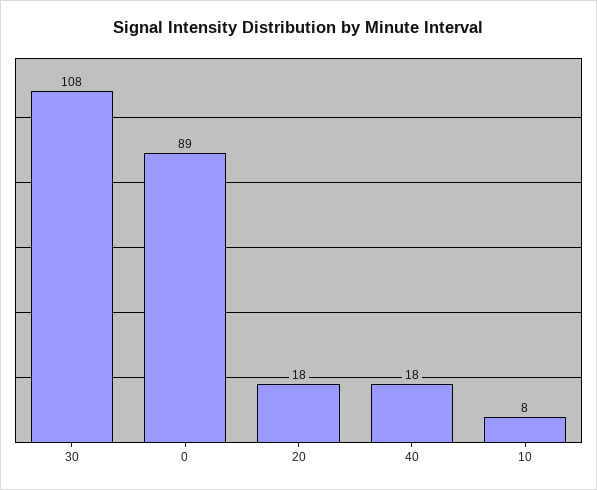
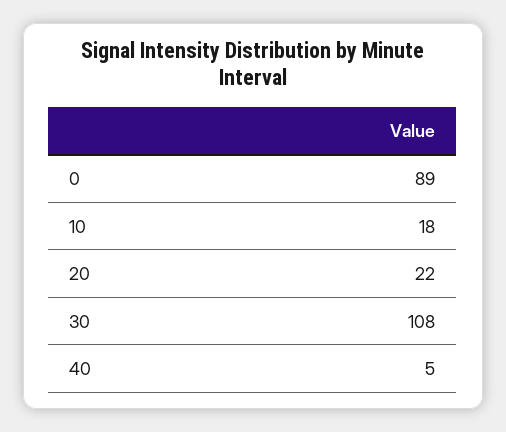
  {
    "30": 108,
    "0": 89,
-   "20": 18,
+   "20": 22,
-   "40": 18,
+   "40": 5,
-   "10": 8
+   "10": 18
  }

